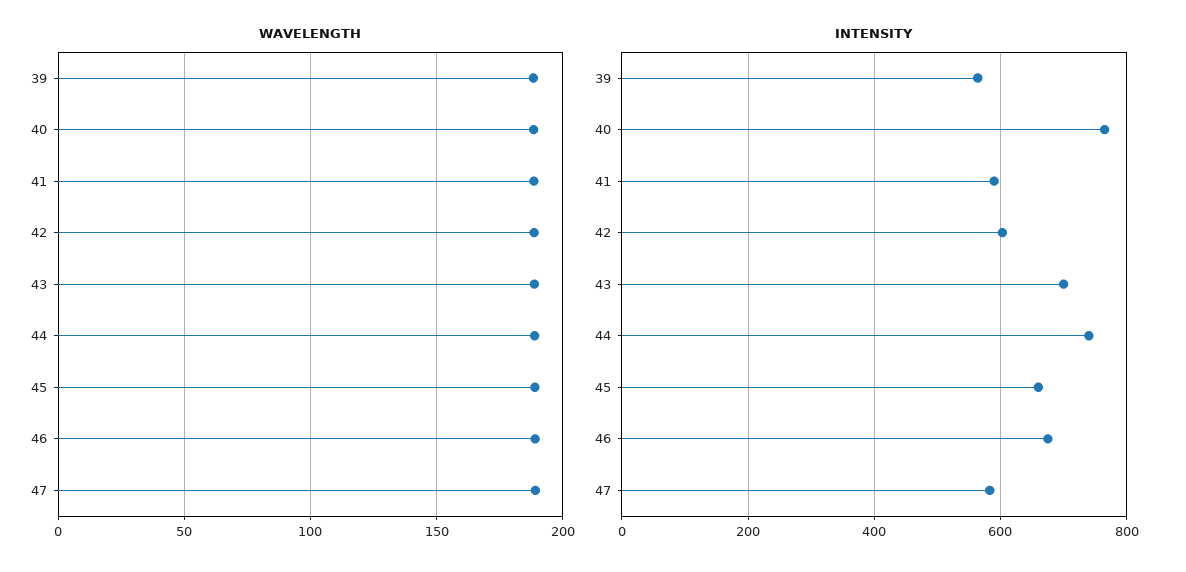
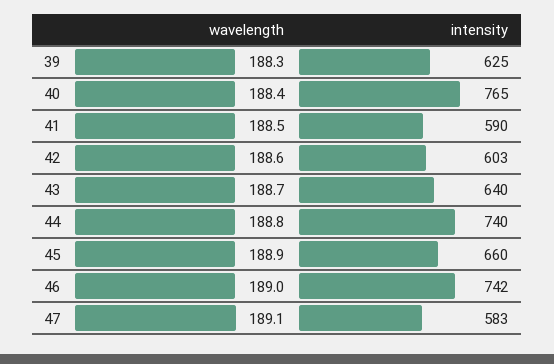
  {
    "WAVELENGTH": {
      "39": 188.3,
      "40": 188.4,
      "41": 188.5,
      "42": 188.6,
      "43": 188.7,
      "44": 188.8,
      "45": 188.9,
      "46": 189,
      "47": 189.1
    },
    "INTENSITY": {
-     "39": 560,
+     "39": 625,
      "40": 765,
      "41": 590,
      "42": 603,
-     "43": 700,
+     "43": 640,
      "44": 740,
      "45": 660,
-     "46": 680,
+     "46": 742,
      "47": 583
    }
  }

